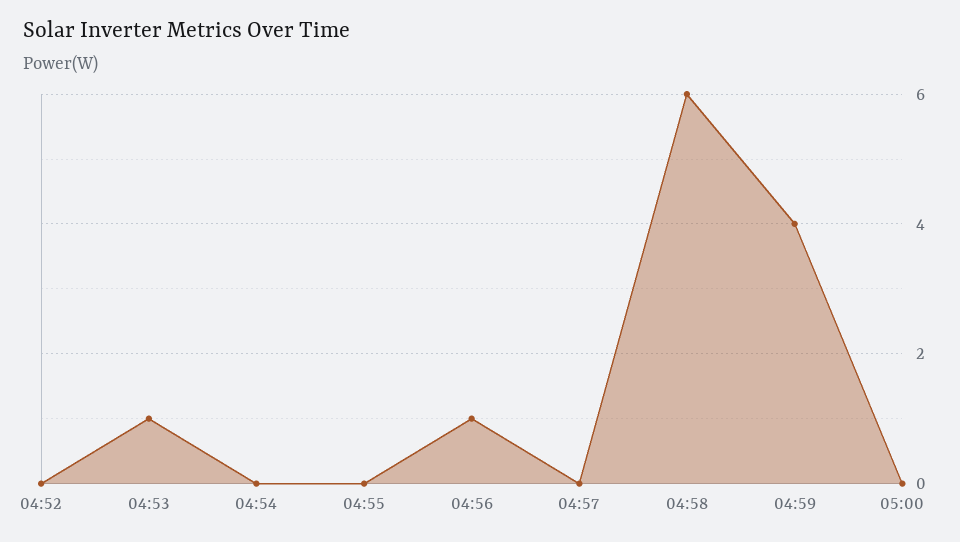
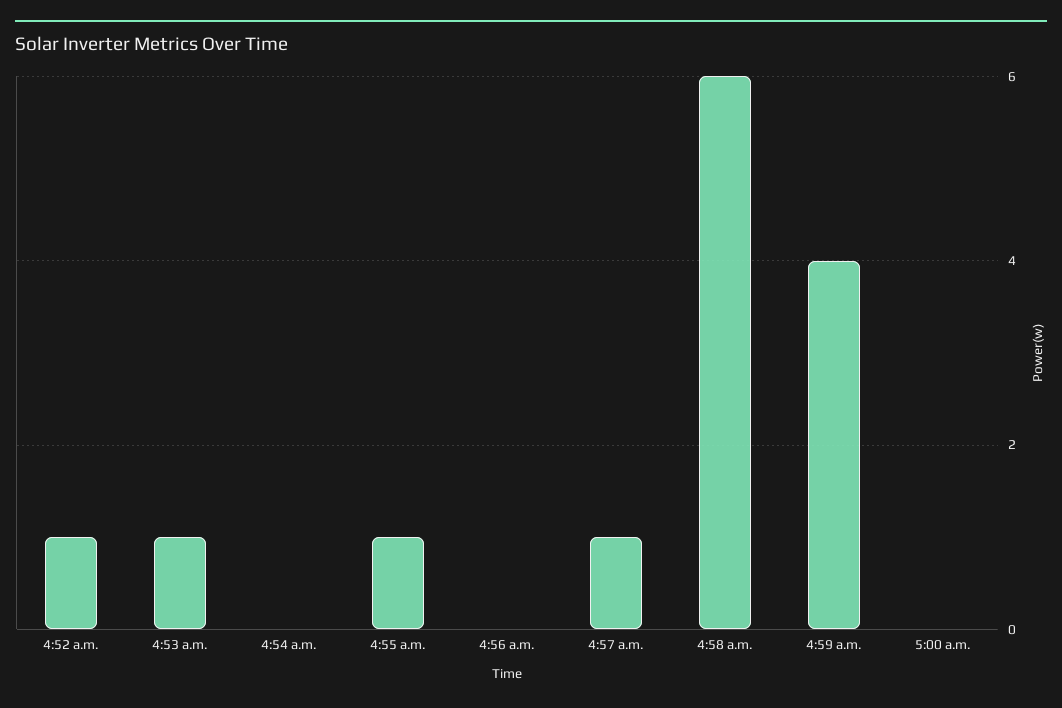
  {
-   "04:52": 0,
+   "04:52": 1,
    "04:53": 1,
    "04:54": 0,
-   "04:55": 0,
+   "04:55": 1,
-   "04:56": 1,
+   "04:56": 0,
-   "04:57": 0,
+   "04:57": 1,
    "04:58": 6,
    "04:59": 4,
    "05:00": 0
  }

